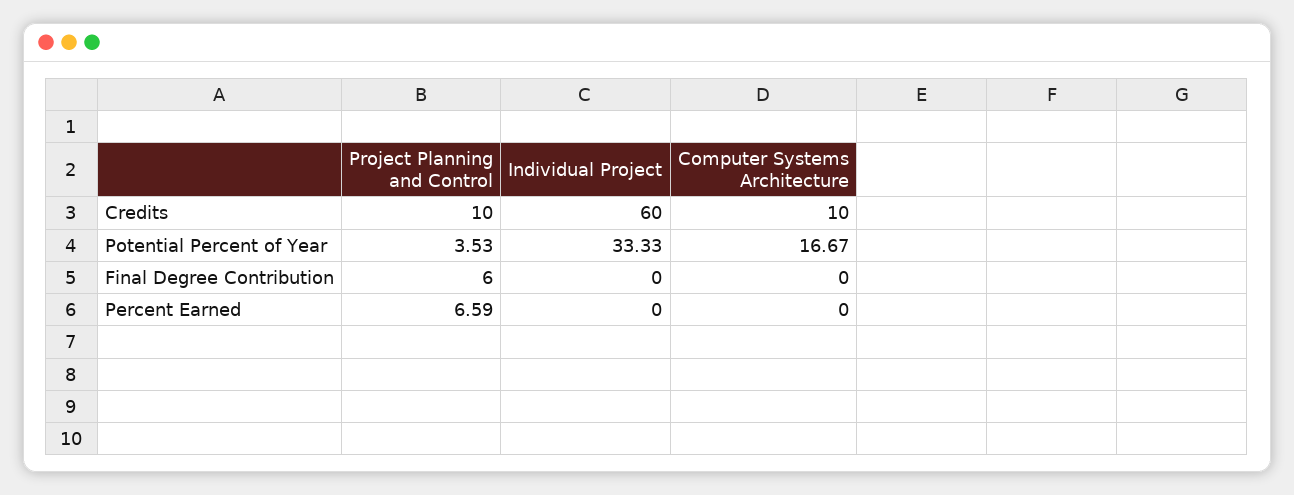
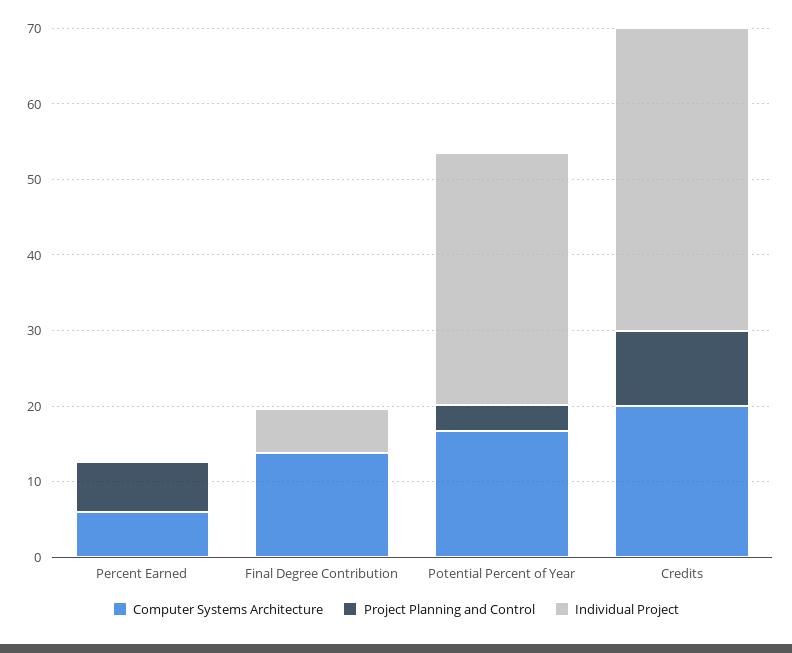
  {
    "Project Planning and Control": {
      "Credits": 10,
      "Potential Percent of Year": 3.53,
-     "Final Degree Contribution": 6,
+     "Final Degree Contribution": 0,
      "Percent Earned": 6.59
    },
    "Individual Project": {
-     "Credits": 60,
+     "Credits": 40,
      "Potential Percent of Year": 33.33,
-     "Final Degree Contribution": 0,
+     "Final Degree Contribution": 6,
      "Percent Earned": 0
    },
    "Computer Systems Architecture": {
-     "Credits": 10,
+     "Credits": 20,
      "Potential Percent of Year": 16.67,
-     "Final Degree Contribution": 0,
+     "Final Degree Contribution": 14,
-     "Percent Earned": 0
+     "Percent Earned": 6
    }
  }

